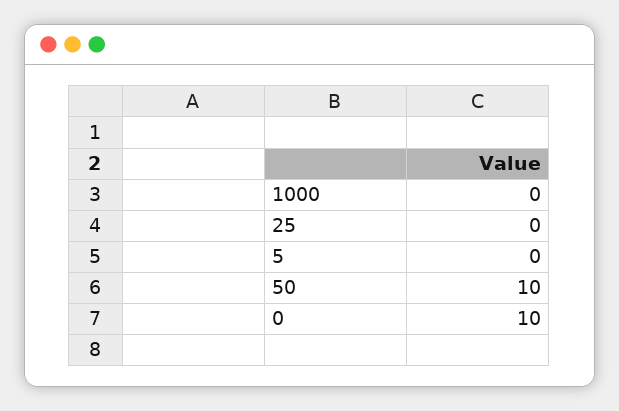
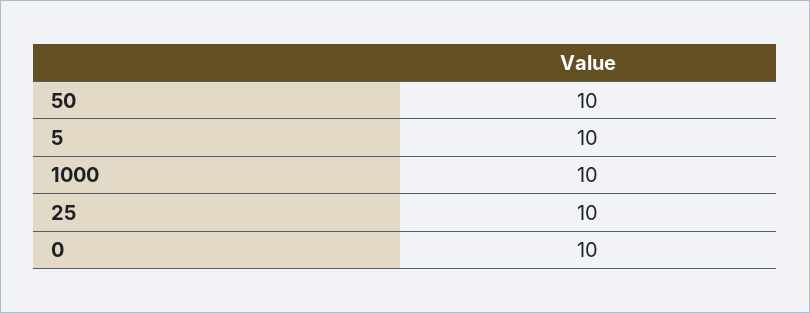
  {
-   "1000": 0,
+   "1000": 10,
-   "25": 0,
+   "25": 10,
-   "5": 0,
+   "5": 10,
    "50": 10,
    "0": 10
  }

